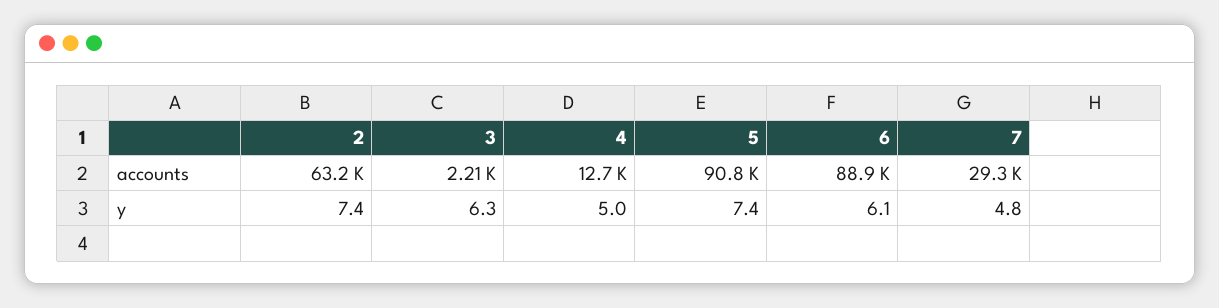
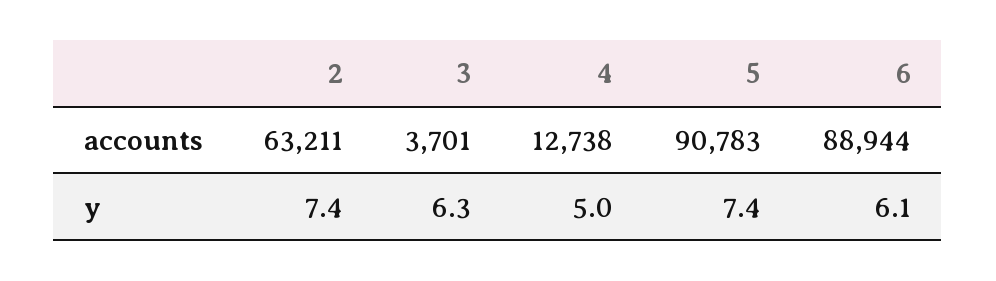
  {
    "2": {
      "accounts": 63211,
      "y": 7.4
    },
    "3": {
-     "accounts": 2210,
+     "accounts": 3701,
      "y": 6.3
    },
    "4": {
      "accounts": 12738,
      "y": 5
    },
    "5": {
      "accounts": 90783,
      "y": 7.4
    },
    "6": {
      "accounts": 88944,
      "y": 6.1
-   },
+   }
-   "7": {
-     "accounts": 29300,
-     "y": 4.8
-   }
  }

